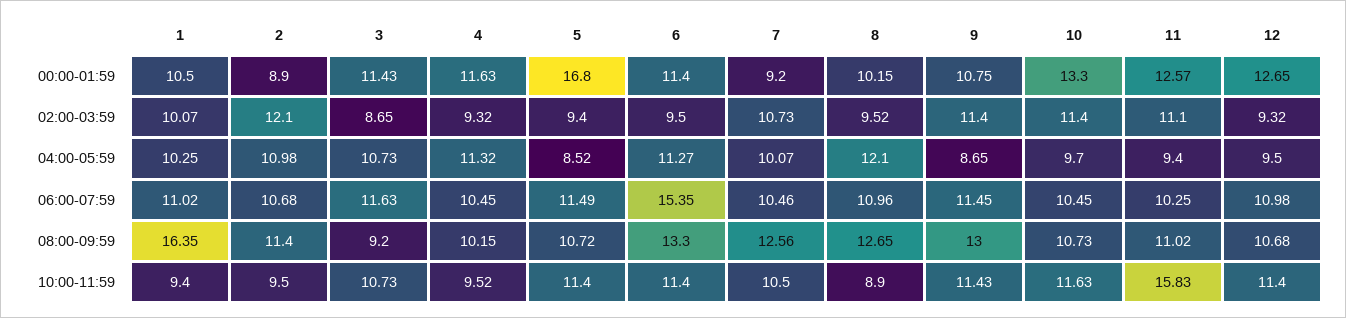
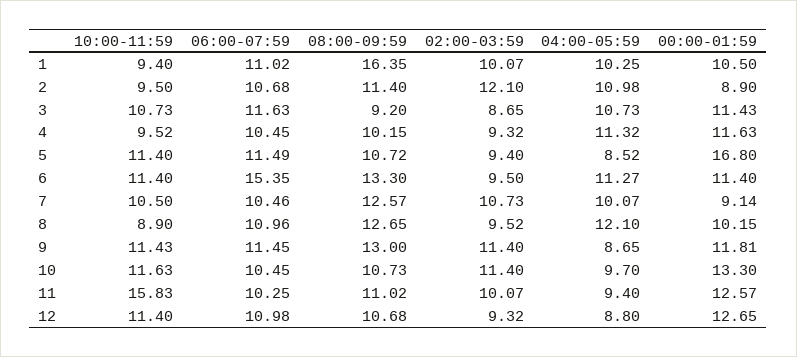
  {
    "1": {
      "00:00-01:59": 10.5,
      "02:00-03:59": 10.07,
      "04:00-05:59": 10.25,
      "06:00-07:59": 11.02,
      "08:00-09:59": 16.35,
      "10:00-11:59": 9.4
    },
    "2": {
      "00:00-01:59": 8.9,
      "02:00-03:59": 12.1,
      "04:00-05:59": 10.98,
      "06:00-07:59": 10.68,
      "08:00-09:59": 11.4,
      "10:00-11:59": 9.5
    },
    "3": {
      "00:00-01:59": 11.43,
      "02:00-03:59": 8.65,
      "04:00-05:59": 10.73,
      "06:00-07:59": 11.63,
      "08:00-09:59": 9.2,
      "10:00-11:59": 10.73
    },
    "4": {
      "00:00-01:59": 11.63,
      "02:00-03:59": 9.32,
      "04:00-05:59": 11.32,
      "06:00-07:59": 10.45,
      "08:00-09:59": 10.15,
      "10:00-11:59": 9.52
    },
    "5": {
      "00:00-01:59": 16.8,
      "02:00-03:59": 9.4,
      "04:00-05:59": 8.52,
      "06:00-07:59": 11.49,
      "08:00-09:59": 10.72,
      "10:00-11:59": 11.4
    },
    "6": {
      "00:00-01:59": 11.4,
      "02:00-03:59": 9.5,
      "04:00-05:59": 11.27,
      "06:00-07:59": 15.35,
      "08:00-09:59": 13.3,
      "10:00-11:59": 11.4
    },
    "7": {
-     "00:00-01:59": 9.2,
+     "00:00-01:59": 9.14,
      "02:00-03:59": 10.73,
      "04:00-05:59": 10.07,
      "06:00-07:59": 10.46,
-     "08:00-09:59": 12.56,
+     "08:00-09:59": 12.57,
      "10:00-11:59": 10.5
    },
    "8": {
      "00:00-01:59": 10.15,
      "02:00-03:59": 9.52,
      "04:00-05:59": 12.1,
      "06:00-07:59": 10.96,
      "08:00-09:59": 12.65,
      "10:00-11:59": 8.9
    },
    "9": {
-     "00:00-01:59": 10.75,
+     "00:00-01:59": 11.81,
      "02:00-03:59": 11.4,
      "04:00-05:59": 8.65,
      "06:00-07:59": 11.45,
      "08:00-09:59": 13,
      "10:00-11:59": 11.43
    },
    "10": {
      "00:00-01:59": 13.3,
      "02:00-03:59": 11.4,
      "04:00-05:59": 9.7,
      "06:00-07:59": 10.45,
      "08:00-09:59": 10.73,
      "10:00-11:59": 11.63
    },
    "11": {
      "00:00-01:59": 12.57,
-     "02:00-03:59": 11.1,
+     "02:00-03:59": 10.07,
      "04:00-05:59": 9.4,
      "06:00-07:59": 10.25,
      "08:00-09:59": 11.02,
      "10:00-11:59": 15.83
    },
    "12": {
      "00:00-01:59": 12.65,
      "02:00-03:59": 9.32,
-     "04:00-05:59": 9.5,
+     "04:00-05:59": 8.8,
      "06:00-07:59": 10.98,
      "08:00-09:59": 10.68,
      "10:00-11:59": 11.4
    }
  }

